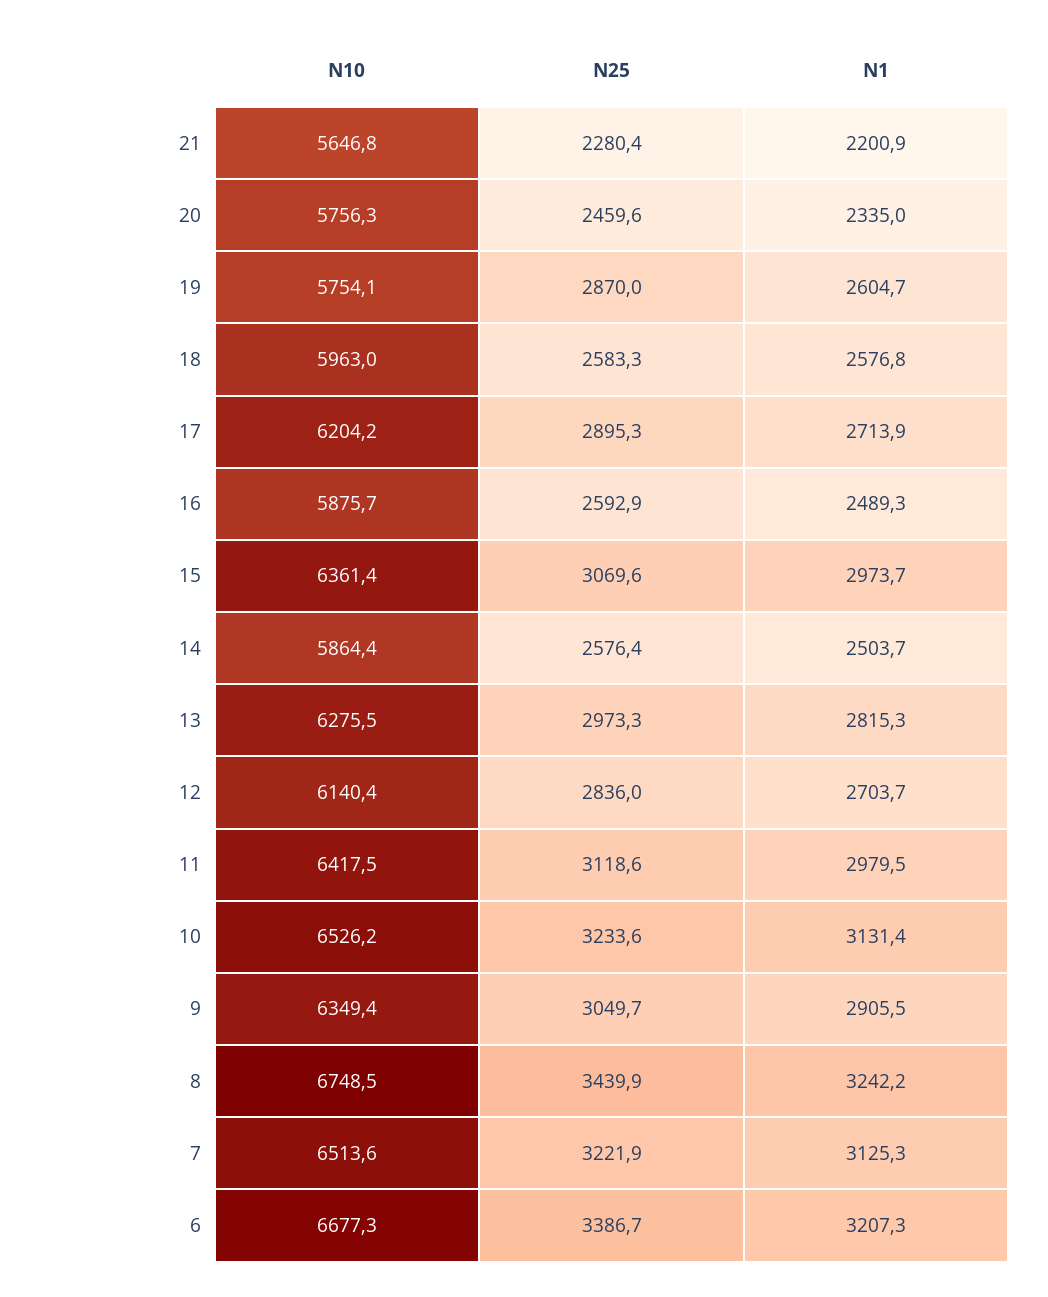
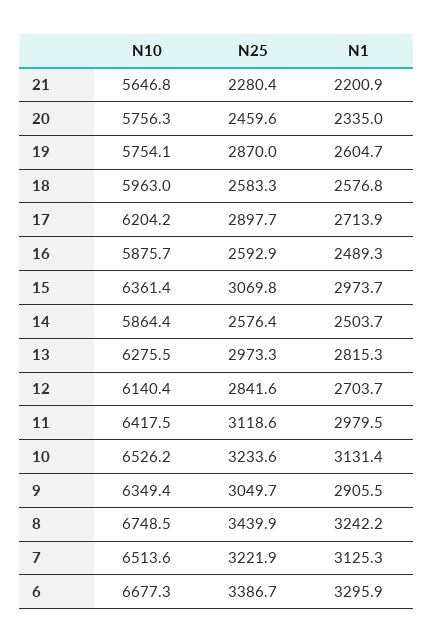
  {
    "N10": {
      "21": 5646.8,
      "20": 5756.3,
      "19": 5754.1,
      "18": 5963,
      "17": 6204.2,
      "16": 5875.7,
      "15": 6361.4,
      "14": 5864.4,
      "13": 6275.5,
      "12": 6140.4,
      "11": 6417.5,
      "10": 6526.2,
      "9": 6349.4,
      "8": 6748.5,
      "7": 6513.6,
      "6": 6677.3
    },
    "N25": {
      "21": 2280.4,
      "20": 2459.6,
      "19": 2870,
      "18": 2583.3,
-     "17": 2895.3,
+     "17": 2897.7,
      "16": 2592.9,
-     "15": 3069.6,
+     "15": 3069.8,
      "14": 2576.4,
      "13": 2973.3,
-     "12": 2836,
+     "12": 2841.6,
      "11": 3118.6,
      "10": 3233.6,
      "9": 3049.7,
      "8": 3439.9,
      "7": 3221.9,
      "6": 3386.7
    },
    "N1": {
      "21": 2200.9,
      "20": 2335,
      "19": 2604.7,
      "18": 2576.8,
      "17": 2713.9,
      "16": 2489.3,
      "15": 2973.7,
      "14": 2503.7,
      "13": 2815.3,
      "12": 2703.7,
      "11": 2979.5,
      "10": 3131.4,
      "9": 2905.5,
      "8": 3242.2,
      "7": 3125.3,
-     "6": 3207.3
+     "6": 3295.9
    }
  }

